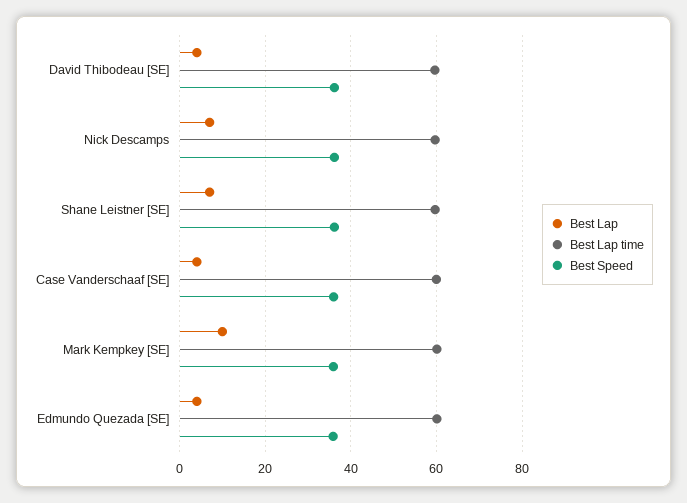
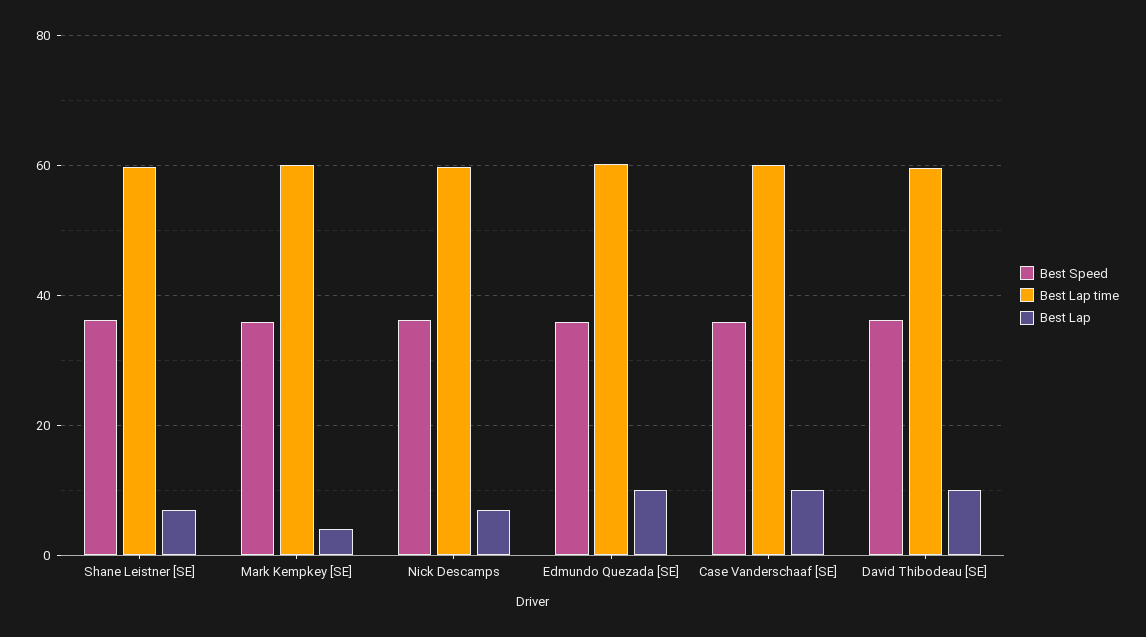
  {
    "Best Lap": {
-     "David Thibodeau [SE]": 4,
+     "David Thibodeau [SE]": 10,
      "Nick Descamps": 8,
      "Shane Leistner [SE]": 8,
-     "Case Vanderschaaf [SE]": 4,
+     "Case Vanderschaaf [SE]": 10,
-     "Mark Kempkey [SE]": 10,
+     "Mark Kempkey [SE]": 4,
-     "Edmundo Quezada [SE]": 4
+     "Edmundo Quezada [SE]": 10
    },
    "Best Lap time": {
      "David Thibodeau [SE]": 60,
      "Nick Descamps": 60,
      "Shane Leistner [SE]": 60,
      "Case Vanderschaaf [SE]": 60,
      "Mark Kempkey [SE]": 60,
      "Edmundo Quezada [SE]": 60
    },
    "Best Speed": {
      "David Thibodeau [SE]": 36,
      "Nick Descamps": 36,
      "Shane Leistner [SE]": 36,
      "Case Vanderschaaf [SE]": 36,
      "Mark Kempkey [SE]": 36,
      "Edmundo Quezada [SE]": 36
    }
  }

